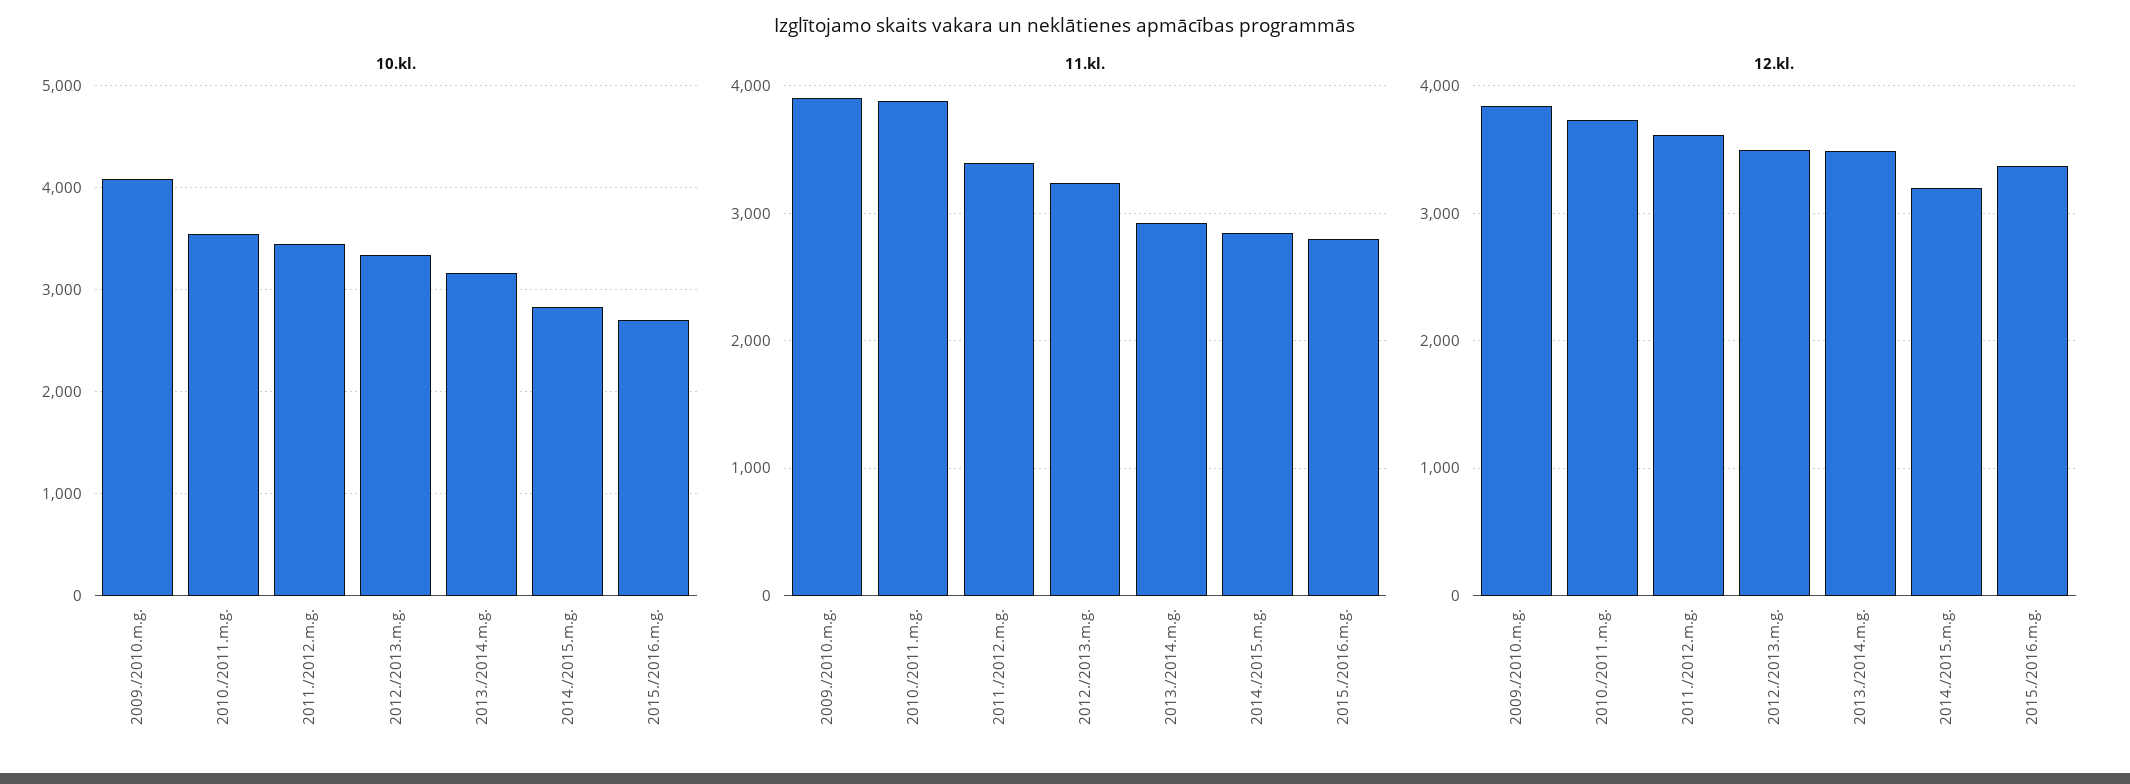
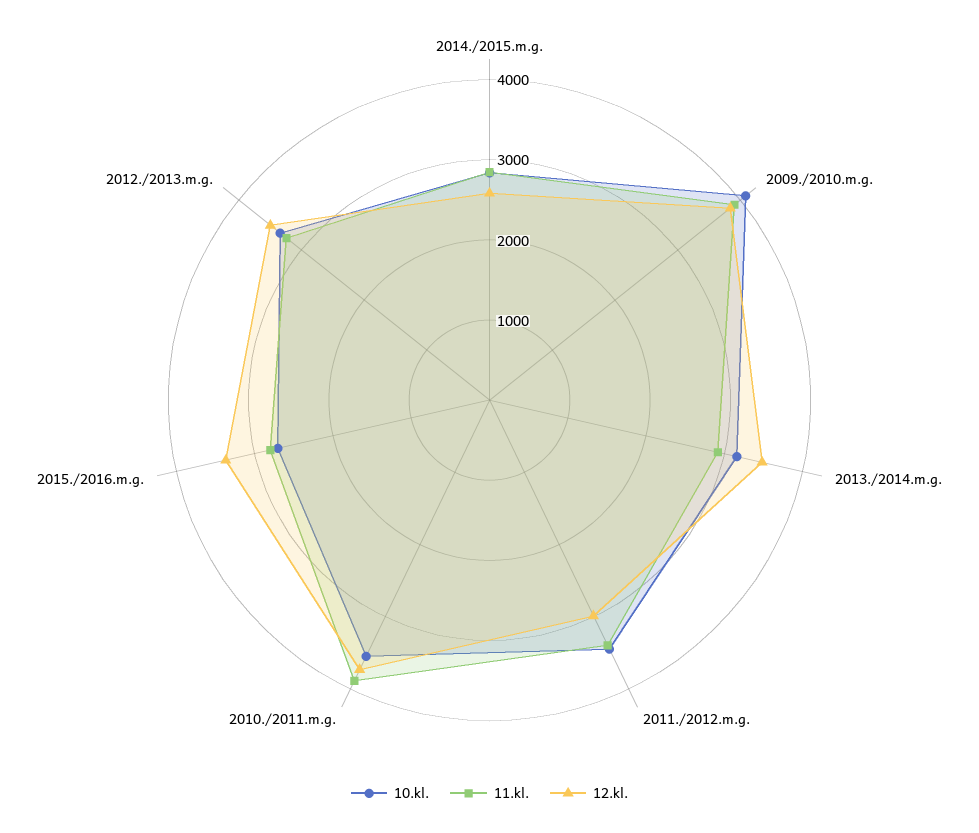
  {
    "10.kl.": {
      "2009./2010.m.g.": 4100,
      "2010./2011.m.g.": 3500,
      "2011./2012.m.g.": 3400,
      "2012./2013.m.g.": 3300,
      "2013./2014.m.g.": 3200,
      "2014./2015.m.g.": 2800,
      "2015./2016.m.g.": 2700
    },
    "11.kl.": {
      "2009./2010.m.g.": 3900,
      "2010./2011.m.g.": 3900,
      "2011./2012.m.g.": 3400,
      "2012./2013.m.g.": 3200,
      "2013./2014.m.g.": 2900,
      "2014./2015.m.g.": 2800,
      "2015./2016.m.g.": 2800
    },
    "12.kl.": {
      "2009./2010.m.g.": 3800,
      "2010./2011.m.g.": 3700,
-     "2011./2012.m.g.": 3600,
+     "2011./2012.m.g.": 3000,
      "2012./2013.m.g.": 3500,
      "2013./2014.m.g.": 3500,
-     "2014./2015.m.g.": 3200,
+     "2014./2015.m.g.": 2600,
      "2015./2016.m.g.": 3400
    }
  }

